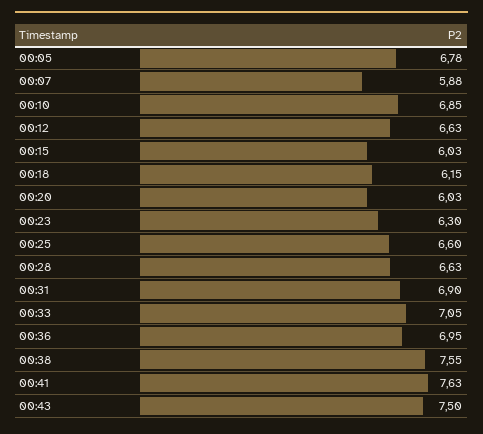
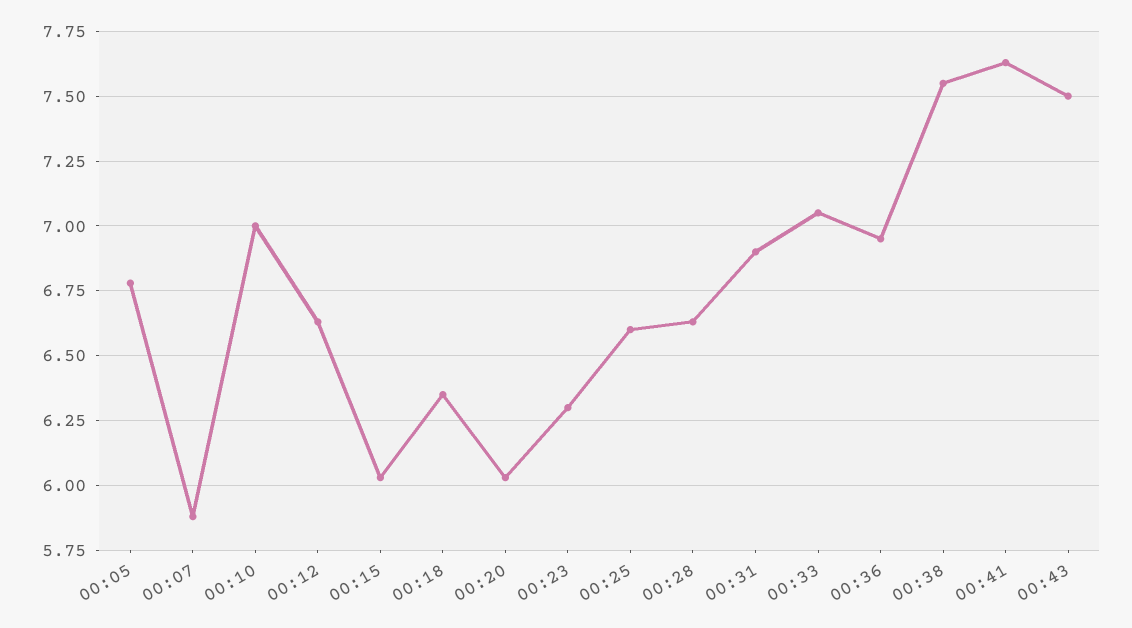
  {
    "00:05": 6.78,
    "00:07": 5.88,
-   "00:10": 6.85,
+   "00:10": 7,
    "00:12": 6.63,
    "00:15": 6.03,
-   "00:18": 6.15,
+   "00:18": 6.35,
    "00:20": 6.03,
    "00:23": 6.3,
    "00:25": 6.6,
    "00:28": 6.63,
    "00:31": 6.9,
    "00:33": 7.05,
    "00:36": 6.95,
    "00:38": 7.55,
    "00:41": 7.63,
    "00:43": 7.5
  }

